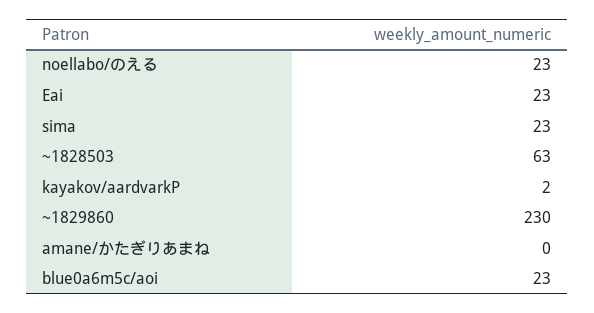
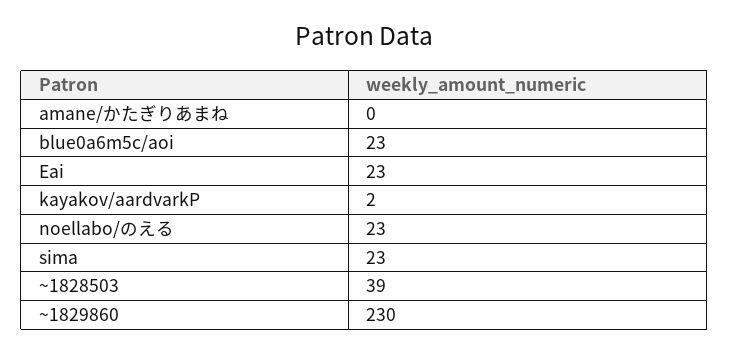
  {
    "noellabo/のえる": 23,
    "Eai": 23,
    "sima": 23,
-   "~1828503": 63,
+   "~1828503": 39,
    "kayakov/aardvarkP": 2,
    "~1829860": 230,
    "amane/かたぎりあまね": 0,
    "blue0a6m5c/aoi": 23
  }

